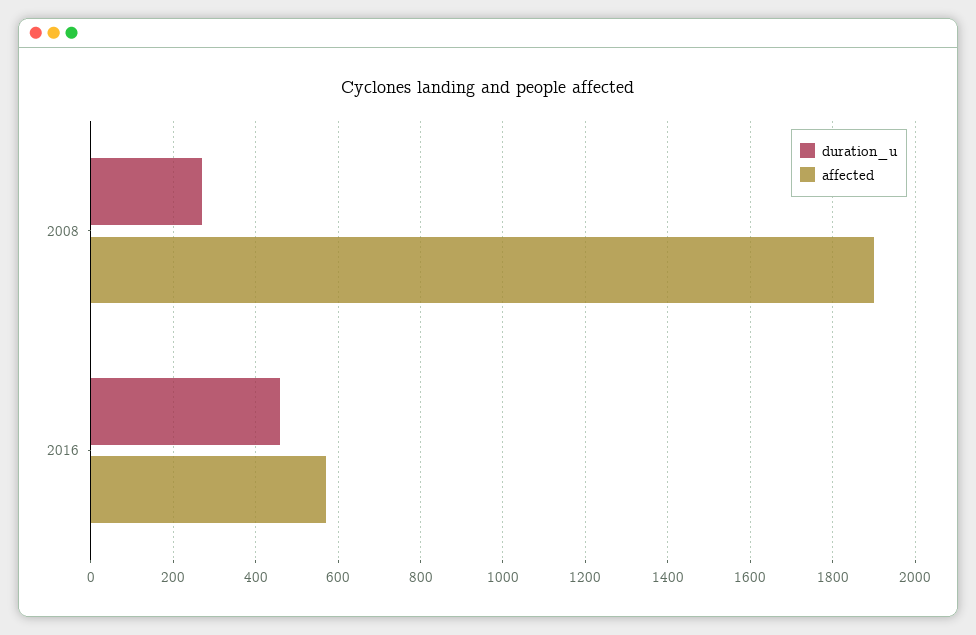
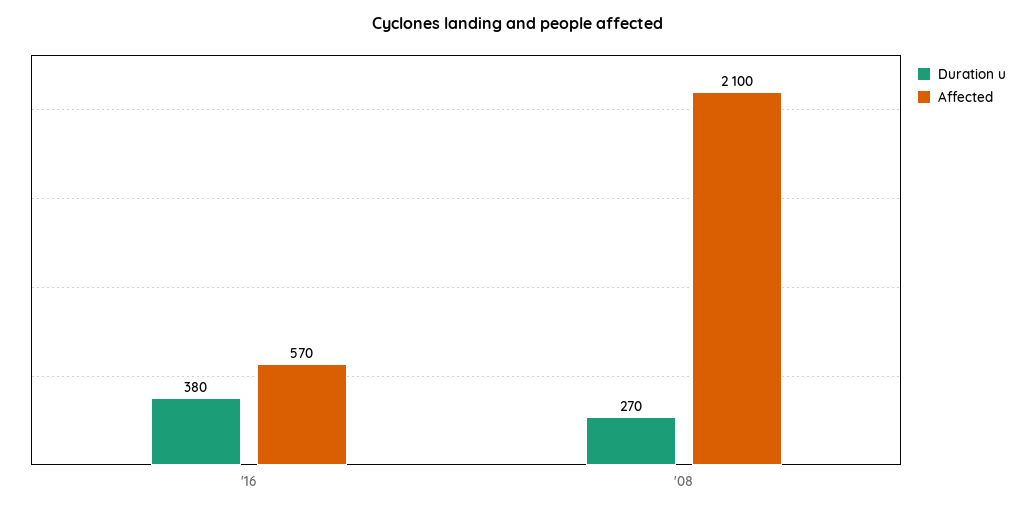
  {
    "duration_u": {
      "2008": 270,
-     "2016": 460
+     "2016": 380
    },
    "affected": {
-     "2008": 1900,
+     "2008": 2100,
      "2016": 570
    }
  }

